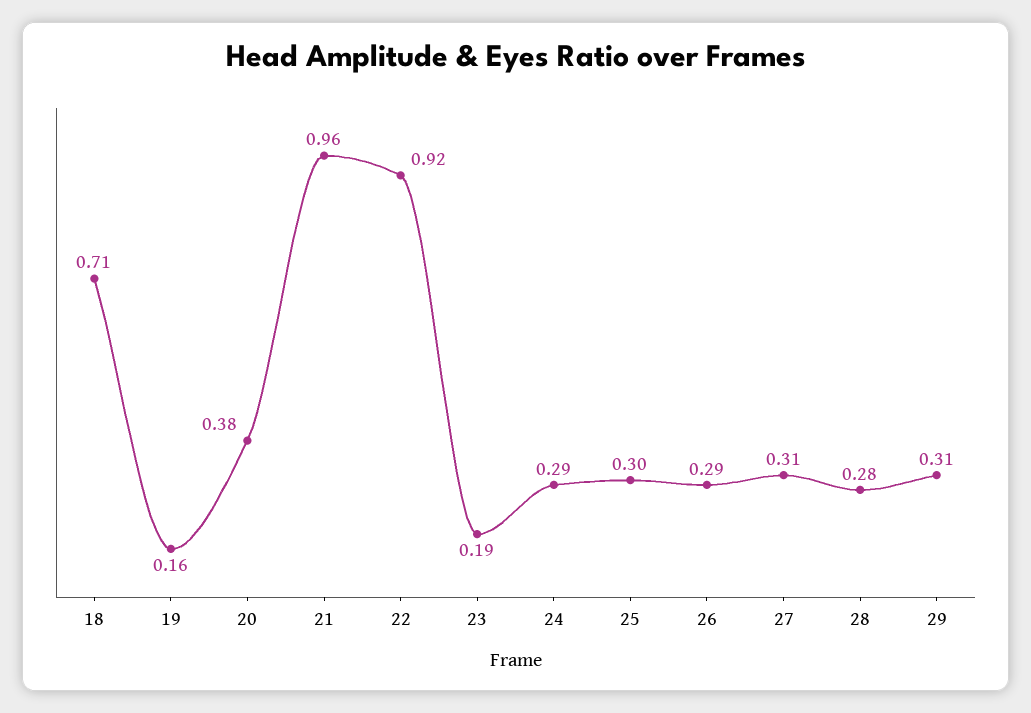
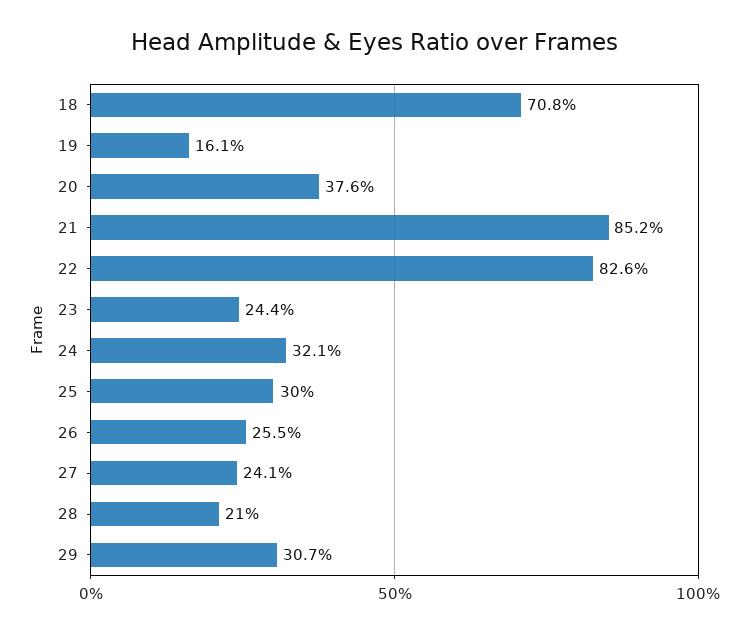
  {
    "18": 0.708,
    "19": 0.161,
    "20": 0.376,
-   "21": 0.96,
+   "21": 0.852,
-   "22": 0.92,
+   "22": 0.826,
-   "23": 0.19,
+   "23": 0.244,
-   "24": 0.29,
+   "24": 0.321,
    "25": 0.3,
-   "26": 0.29,
+   "26": 0.255,
-   "27": 0.31,
+   "27": 0.241,
-   "28": 0.28,
+   "28": 0.21,
    "29": 0.307
  }

